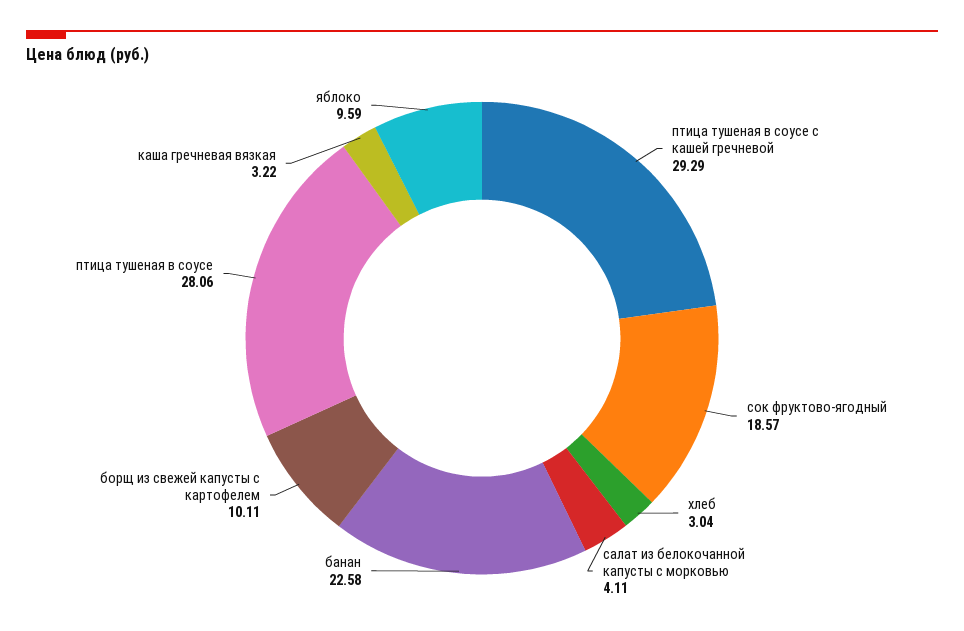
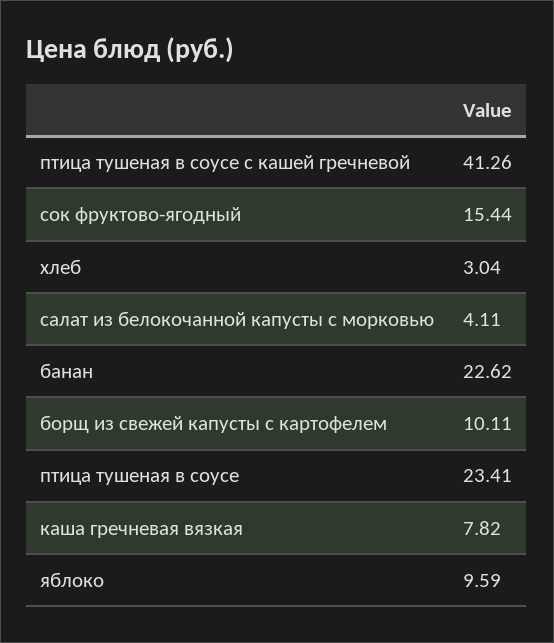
  {
-   "птица тушеная в соусе с кашей гречневой": 29.29,
+   "птица тушеная в соусе с кашей гречневой": 41.26,
-   "сок фруктово-ягодный": 18.57,
+   "сок фруктово-ягодный": 15.44,
    "хлеб": 3.04,
    "салат из белокочанной капусты с морковью": 4.11,
-   "банан": 22.58,
+   "банан": 22.62,
    "борщ из свежей капусты с картофелем": 10.11,
-   "птица тушеная в соусе": 28.06,
+   "птица тушеная в соусе": 23.41,
-   "каша гречневая вязкая": 3.22,
+   "каша гречневая вязкая": 7.82,
    "яблоко": 9.59
  }

